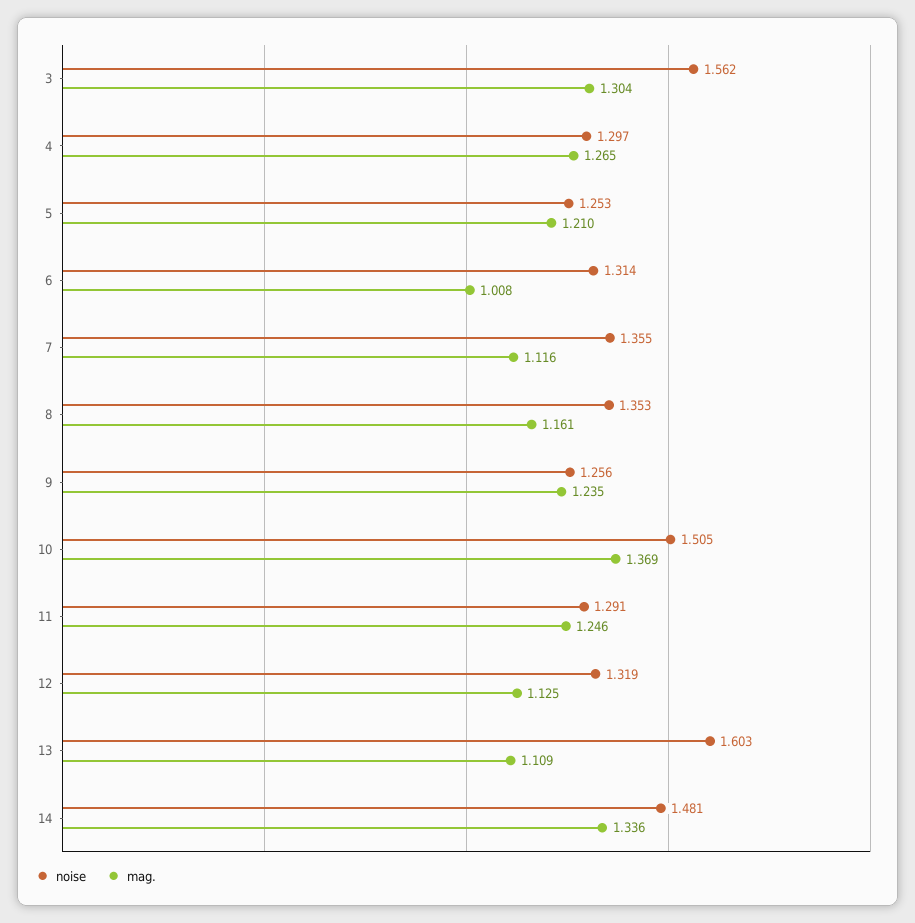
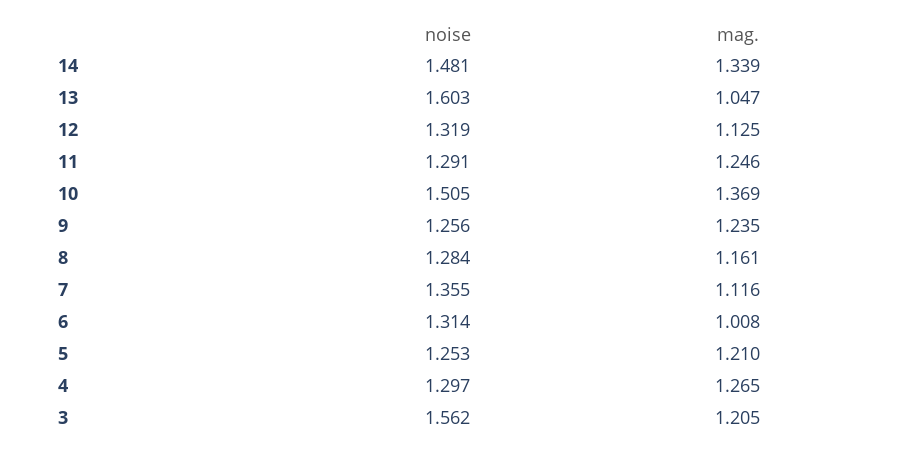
  {
    "noise": {
      "3": 1.562,
      "4": 1.297,
      "5": 1.253,
      "6": 1.314,
      "7": 1.355,
-     "8": 1.353,
+     "8": 1.284,
      "9": 1.256,
      "10": 1.505,
      "11": 1.291,
      "12": 1.319,
      "13": 1.603,
      "14": 1.481
    },
    "mag.": {
-     "3": 1.304,
+     "3": 1.205,
      "4": 1.265,
      "5": 1.21,
      "6": 1.008,
      "7": 1.116,
      "8": 1.161,
      "9": 1.235,
      "10": 1.369,
      "11": 1.246,
      "12": 1.125,
-     "13": 1.109,
+     "13": 1.047,
-     "14": 1.336
+     "14": 1.339
    }
  }

